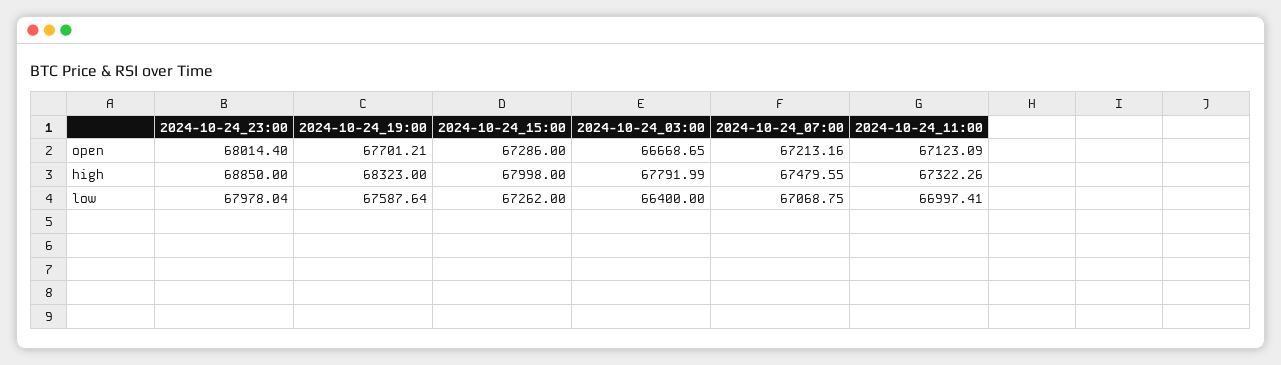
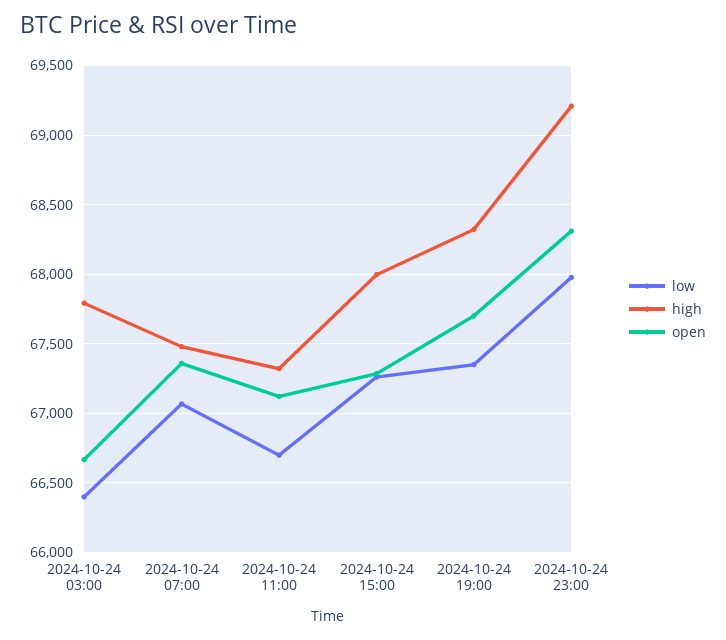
  {
    "open": {
-     "2024-10-24_23:00": 68014.4,
+     "2024-10-24_23:00": 68300,
      "2024-10-24_19:00": 67701.21,
      "2024-10-24_15:00": 67286,
      "2024-10-24_03:00": 66668.65,
-     "2024-10-24_07:00": 67213.16,
+     "2024-10-24_07:00": 67350,
      "2024-10-24_11:00": 67123.09
    },
    "high": {
-     "2024-10-24_23:00": 68850,
+     "2024-10-24_23:00": 69200,
      "2024-10-24_19:00": 68323,
      "2024-10-24_15:00": 67998,
      "2024-10-24_03:00": 67791.99,
      "2024-10-24_07:00": 67479.55,
      "2024-10-24_11:00": 67322.26
    },
    "low": {
      "2024-10-24_23:00": 67978.04,
-     "2024-10-24_19:00": 67587.64,
+     "2024-10-24_19:00": 67350,
      "2024-10-24_15:00": 67262,
      "2024-10-24_03:00": 66400,
      "2024-10-24_07:00": 67068.75,
-     "2024-10-24_11:00": 66997.41
+     "2024-10-24_11:00": 66700
    }
  }

